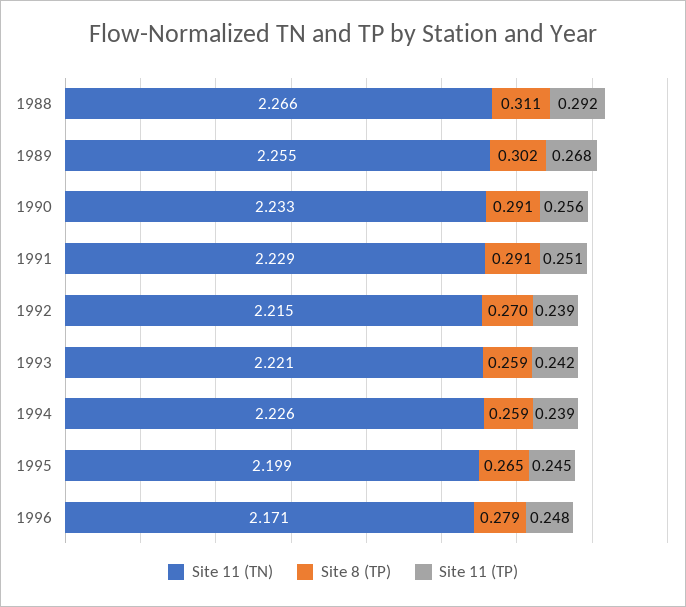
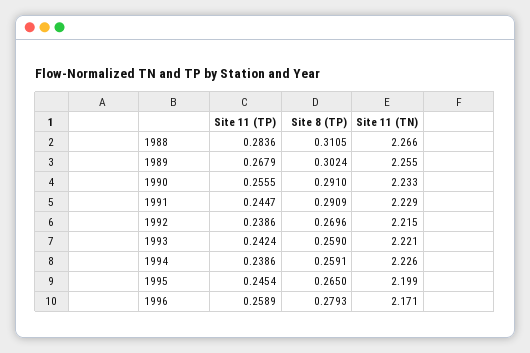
  {
    "Site 11 (TN)": {
      "1988": 2.266,
      "1989": 2.255,
      "1990": 2.233,
      "1991": 2.229,
      "1992": 2.215,
      "1993": 2.221,
      "1994": 2.226,
      "1995": 2.199,
      "1996": 2.171
    },
    "Site 8 (TP)": {
      "1988": 0.3105,
      "1989": 0.3024,
      "1990": 0.291,
      "1991": 0.2909,
      "1992": 0.2696,
      "1993": 0.259,
      "1994": 0.2591,
      "1995": 0.265,
      "1996": 0.2793
    },
    "Site 11 (TP)": {
-     "1988": 0.292,
+     "1988": 0.2836,
      "1989": 0.2679,
      "1990": 0.2555,
-     "1991": 0.251,
+     "1991": 0.2447,
      "1992": 0.2386,
      "1993": 0.2424,
      "1994": 0.2386,
      "1995": 0.2454,
-     "1996": 0.248
+     "1996": 0.2589
    }
  }

